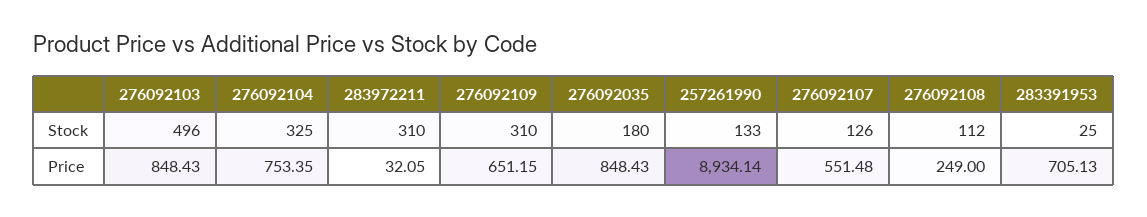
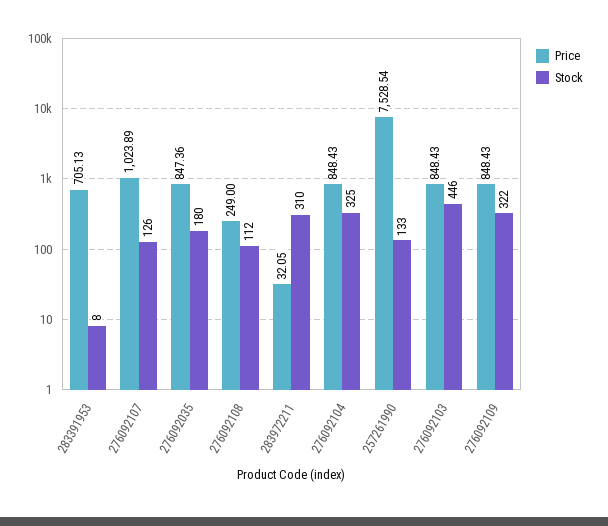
  {
    "Stock": {
-     "276092103": 496,
+     "276092103": 446,
      "276092104": 325,
      "283972211": 310,
-     "276092109": 310,
+     "276092109": 322,
      "276092035": 180,
      "257261990": 133,
      "276092107": 126,
      "276092108": 112,
-     "283391953": 25
+     "283391953": 8
    },
    "Price": {
      "276092103": 848.43,
-     "276092104": 753.35,
+     "276092104": 848.43,
      "283972211": 32.05,
-     "276092109": 651.15,
+     "276092109": 848.43,
-     "276092035": 848.43,
+     "276092035": 847.36,
-     "257261990": 8934.14,
+     "257261990": 7528.54,
-     "276092107": 551.48,
+     "276092107": 1023.89,
      "276092108": 249,
      "283391953": 705.13
    }
  }

